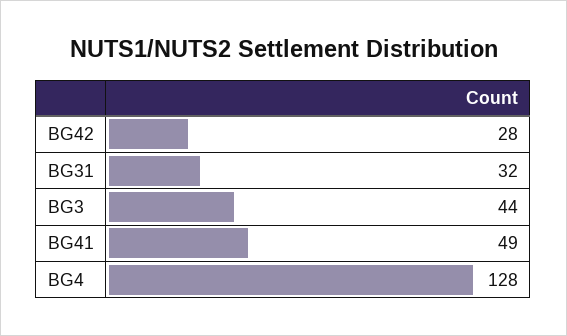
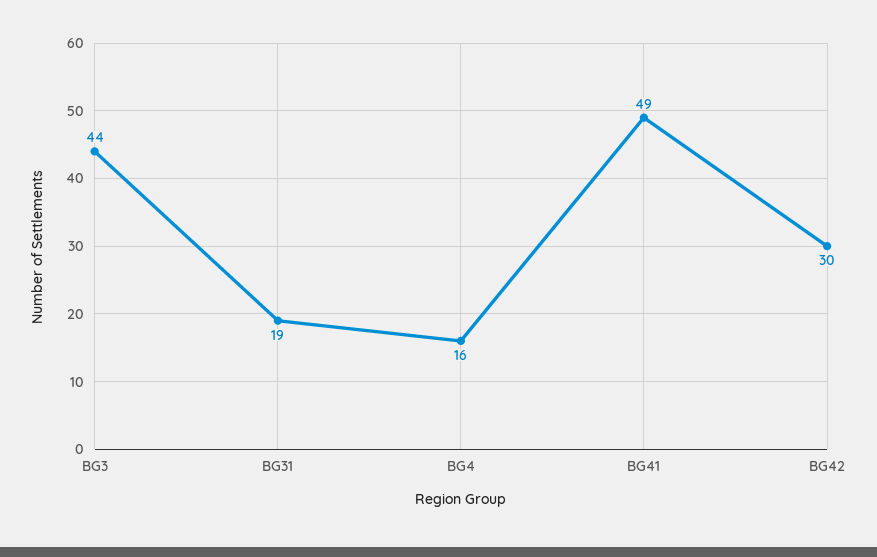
  {
-   "BG42": 28,
+   "BG42": 30,
-   "BG31": 32,
+   "BG31": 19,
    "BG3": 44,
    "BG41": 49,
-   "BG4": 128
+   "BG4": 16
  }

